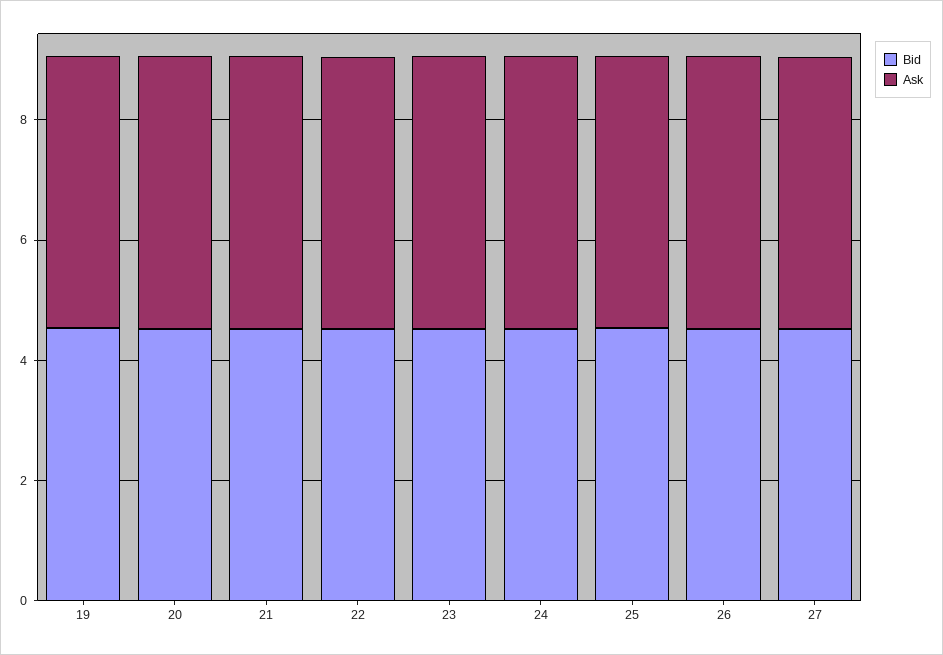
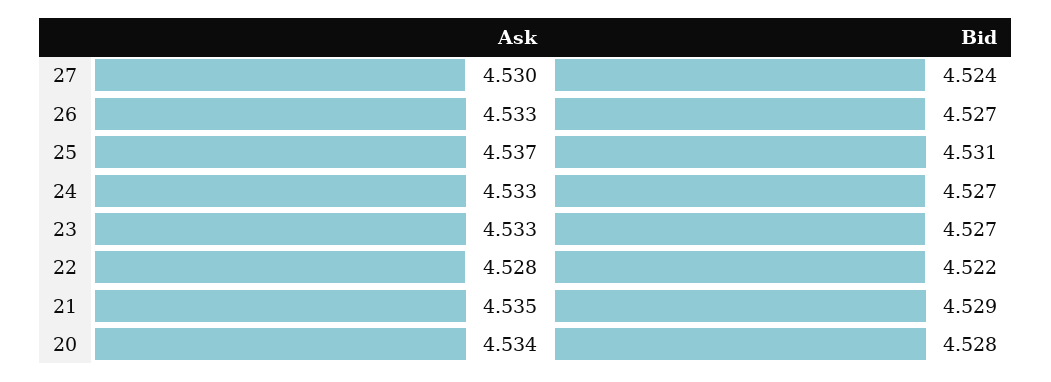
  {
    "Bid": {
-     "19": 4.5,
      "20": 4.528,
      "21": 4.529,
      "22": 4.522,
      "23": 4.527,
      "24": 4.527,
      "25": 4.531,
      "26": 4.527,
      "27": 4.524
    },
    "Ask": {
-     "19": 4.5,
      "20": 4.534,
      "21": 4.535,
      "22": 4.528,
      "23": 4.533,
      "24": 4.533,
      "25": 4.537,
      "26": 4.533,
      "27": 4.53
    }
  }

